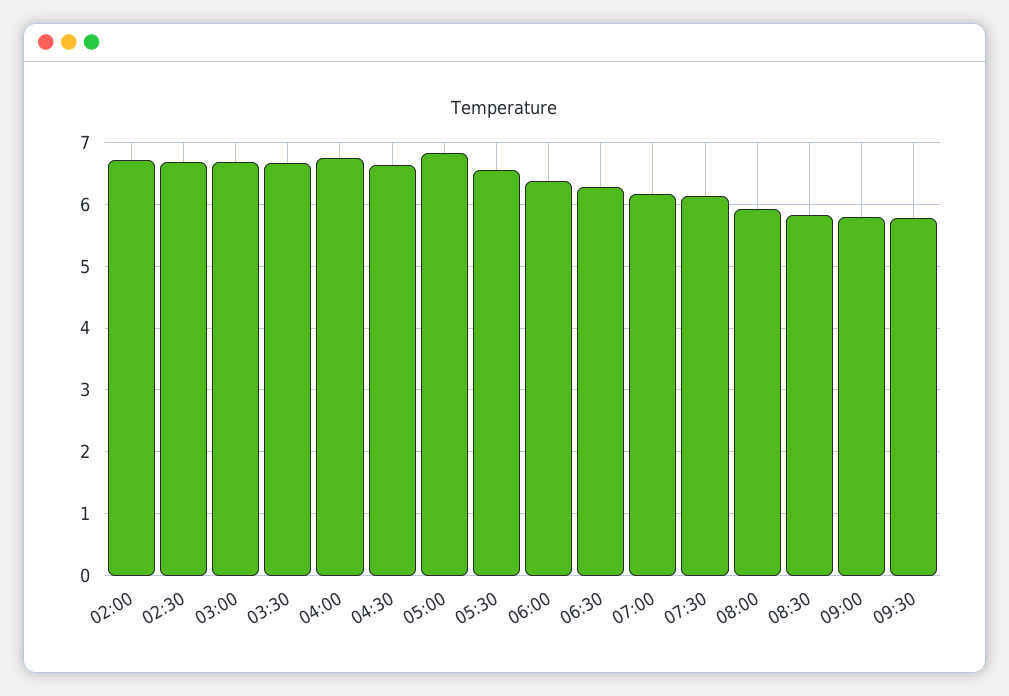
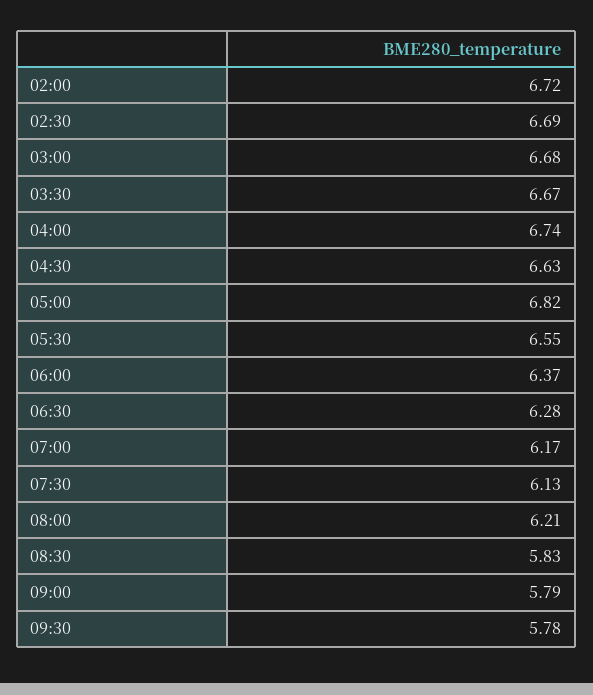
  {
    "02:00": 6.72,
    "02:30": 6.69,
    "03:00": 6.68,
    "03:30": 6.67,
    "04:00": 6.74,
    "04:30": 6.63,
    "05:00": 6.82,
    "05:30": 6.55,
    "06:00": 6.37,
    "06:30": 6.28,
    "07:00": 6.17,
    "07:30": 6.13,
-   "08:00": 5.9,
+   "08:00": 6.21,
    "08:30": 5.83,
    "09:00": 5.79,
    "09:30": 5.78
  }

